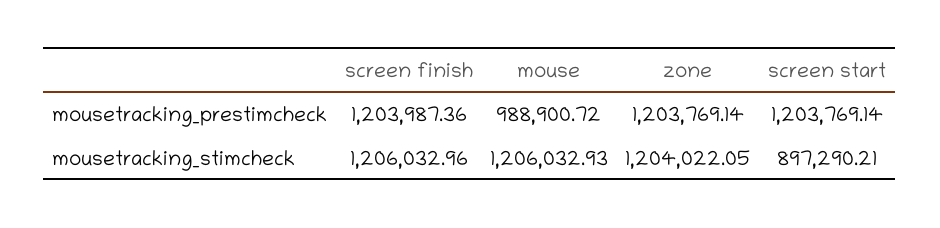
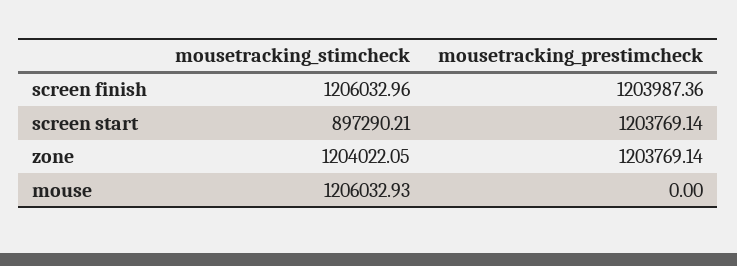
  {
    "screen finish": {
      "mousetracking_prestimcheck": 1203987.36,
      "mousetracking_stimcheck": 1206032.96
    },
    "mouse": {
-     "mousetracking_prestimcheck": 988900.72,
+     "mousetracking_prestimcheck": 0,
      "mousetracking_stimcheck": 1206032.93
    },
    "zone": {
      "mousetracking_prestimcheck": 1203769.14,
      "mousetracking_stimcheck": 1204022.05
    },
    "screen start": {
      "mousetracking_prestimcheck": 1203769.14,
      "mousetracking_stimcheck": 897290.21
    }
  }

